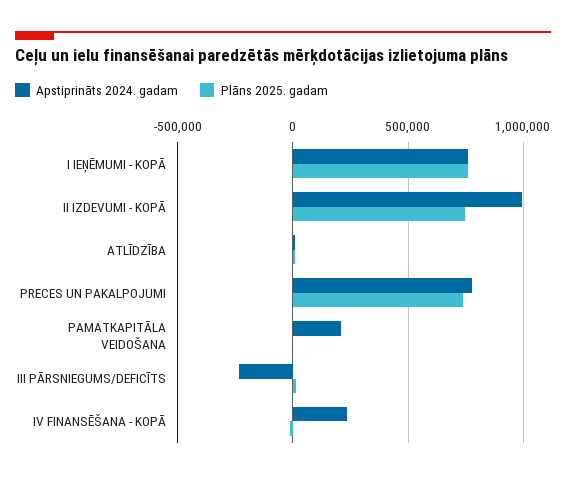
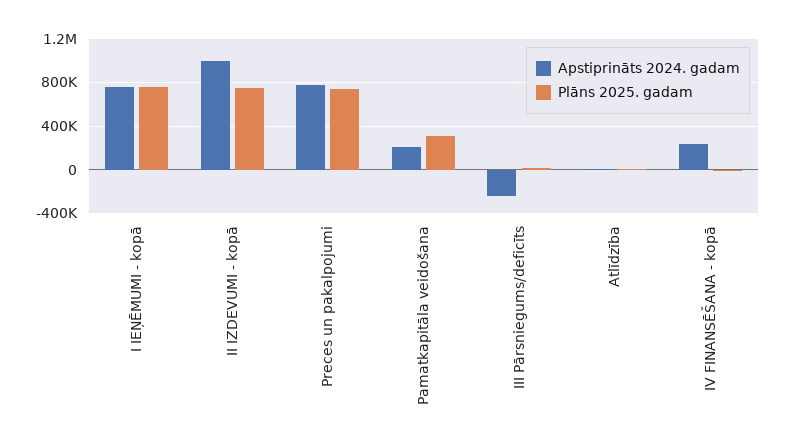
  {
    "Apstiprināts 2024. gadam": {
      "I IEŅĒMUMI - KOPĀ": 750000,
      "II IZDEVUMI - KOPĀ": 1000000,
      "ATLĪDZĪBA": 0,
      "PRECES UN PAKALPOJUMI": 800000,
      "PAMATKAPITĀLA VEIDOŠANA": 200000,
      "III PĀRSNIEGUMS/DEFICĪTS": -250000,
      "IV FINANSĒŠANA - KOPĀ": 250000
    },
    "Plāns 2025. gadam": {
      "I IEŅĒMUMI - KOPĀ": 750000,
      "II IZDEVUMI - KOPĀ": 750000,
      "ATLĪDZĪBA": 0,
      "PRECES UN PAKALPOJUMI": 750000,
-     "PAMATKAPITĀLA VEIDOŠANA": 0,
+     "PAMATKAPITĀLA VEIDOŠANA": 300000,
      "III PĀRSNIEGUMS/DEFICĪTS": 0,
      "IV FINANSĒŠANA - KOPĀ": 0
    }
  }

